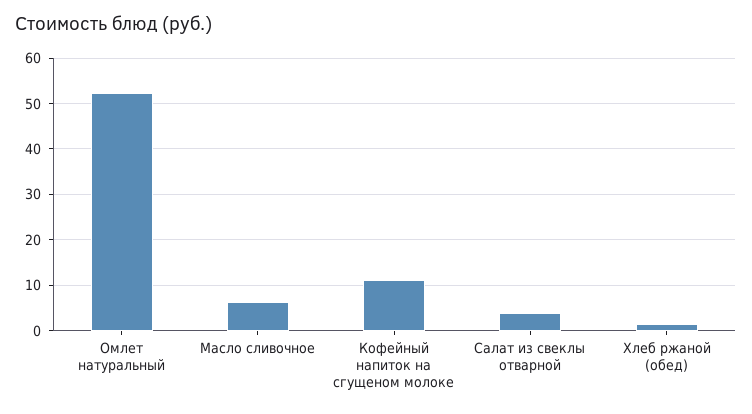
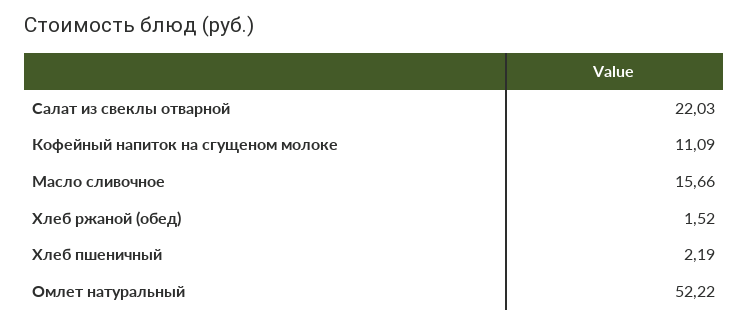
  {
    "Омлет натуральный": 52.22,
-   "Масло сливочное": 6,
+   "Масло сливочное": 15.66,
    "Кофейный напиток на сгущеном молоке": 11.09,
-   "Салат из свеклы отварной": 4,
+   "Салат из свеклы отварной": 22.03,
-   "Хлеб ржаной (обед)": 1.52
+   "Хлеб ржаной (обед)": 1.52,
+   "Хлеб пшеничный": 2.19
  }

